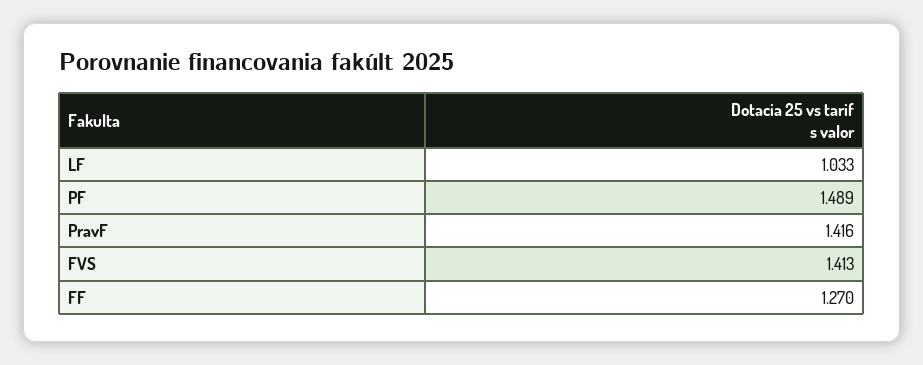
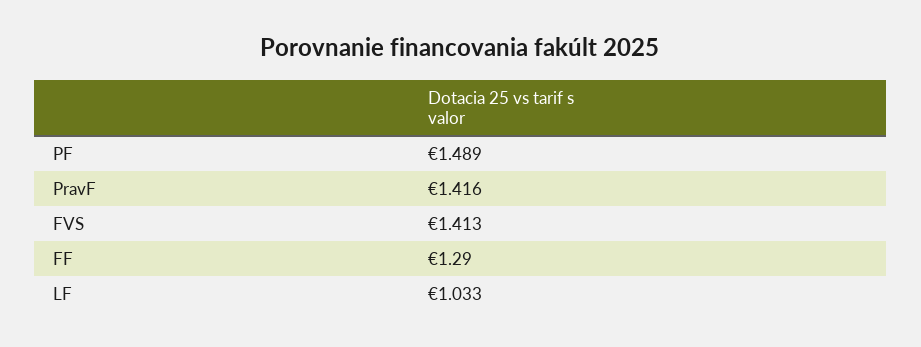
  {
    "LF": 1.033,
    "PF": 1.489,
    "PravF": 1.416,
    "FVS": 1.413,
-   "FF": 1.27
+   "FF": 1.29
  }

